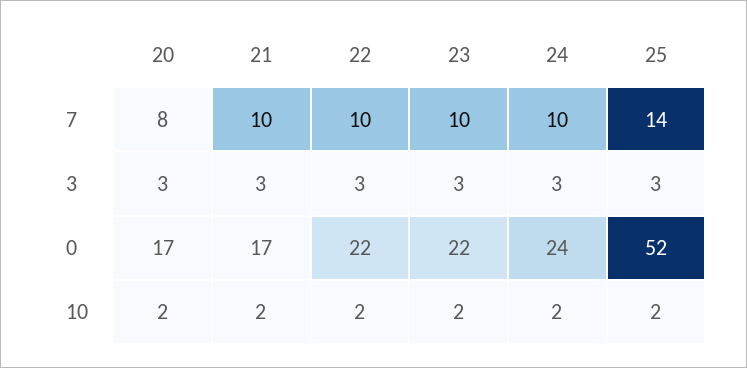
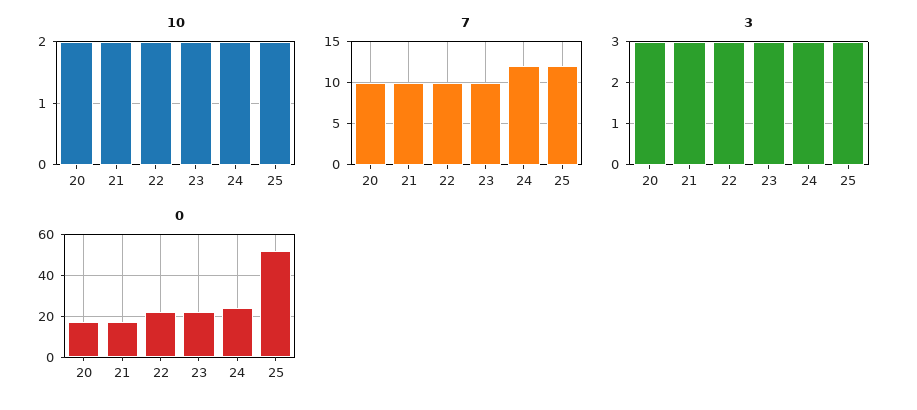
  {
    "7": {
-     "20": 8,
+     "20": 10,
      "21": 10,
      "22": 10,
      "23": 10,
-     "24": 10,
+     "24": 12,
-     "25": 14
+     "25": 12
    },
    "3": {
      "20": 3,
      "21": 3,
      "22": 3,
      "23": 3,
      "24": 3,
      "25": 3
    },
    "0": {
      "20": 17,
      "21": 17,
      "22": 22,
      "23": 22,
      "24": 24,
      "25": 52
    },
    "10": {
      "20": 2,
      "21": 2,
      "22": 2,
      "23": 2,
      "24": 2,
      "25": 2
    }
  }

